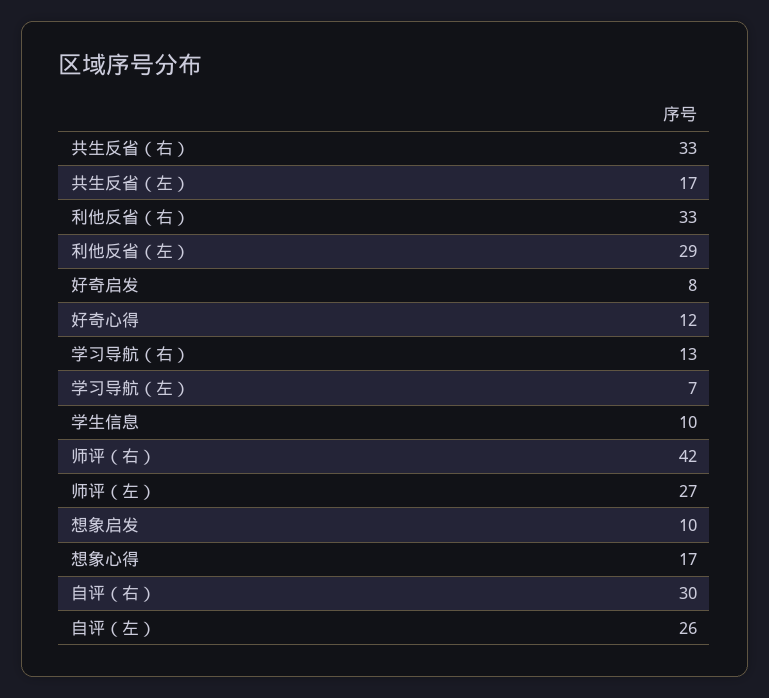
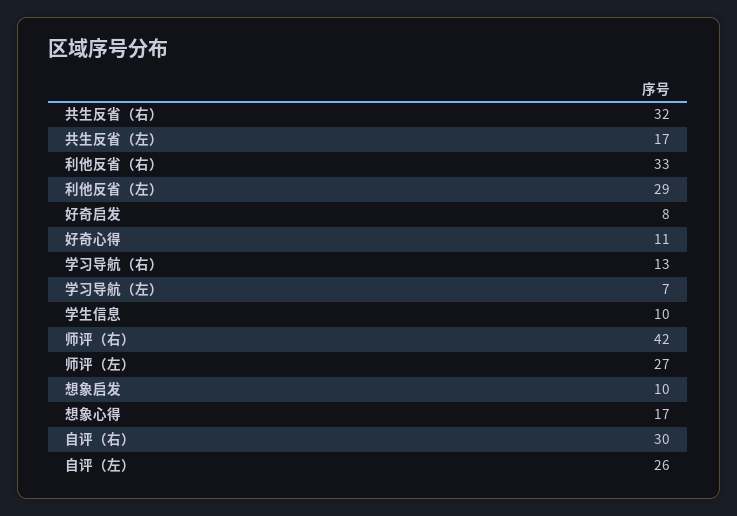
  {
-   "共生反省（右）": 33,
+   "共生反省（右）": 32,
    "共生反省（左）": 17,
    "利他反省（右）": 33,
    "利他反省（左）": 29,
    "好奇启发": 8,
-   "好奇心得": 12,
+   "好奇心得": 11,
    "学习导航（右）": 13,
    "学习导航（左）": 7,
    "学生信息": 10,
    "师评（右）": 42,
    "师评（左）": 27,
    "想象启发": 10,
    "想象心得": 17,
    "自评（右）": 30,
    "自评（左）": 26
  }

